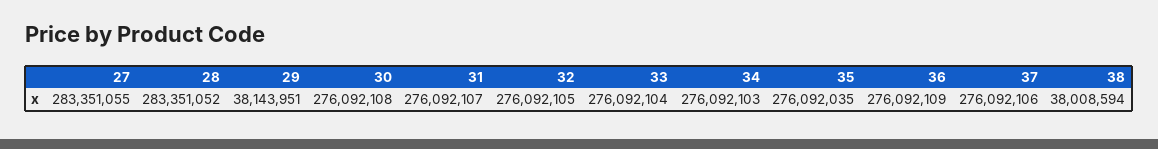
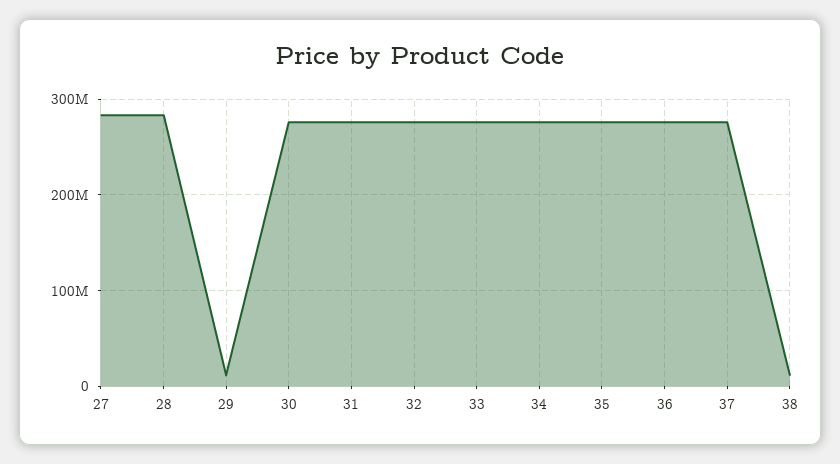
  {
    "27": 283351055,
    "28": 283351052,
-   "29": 38143951,
+   "29": 10000000,
    "30": 276092108,
    "31": 276092107,
    "32": 276092105,
    "33": 276092104,
    "34": 276092103,
    "35": 276092035,
    "36": 276092109,
    "37": 276092106,
-   "38": 38008594
+   "38": 10000000
  }

